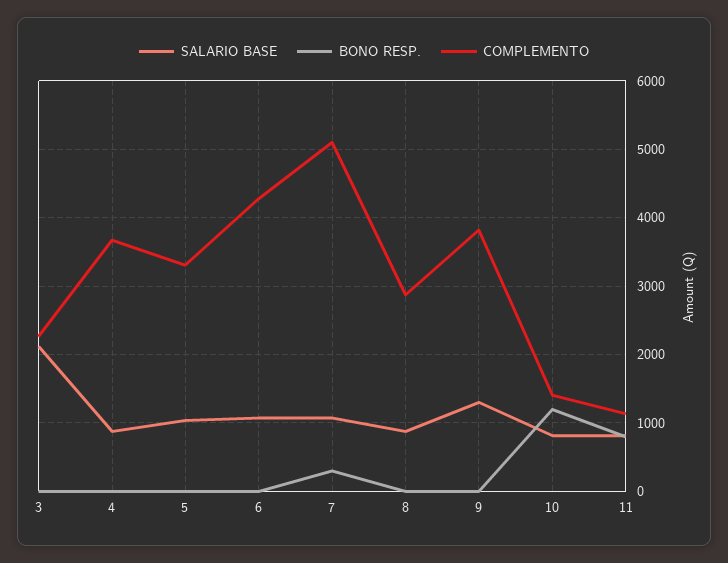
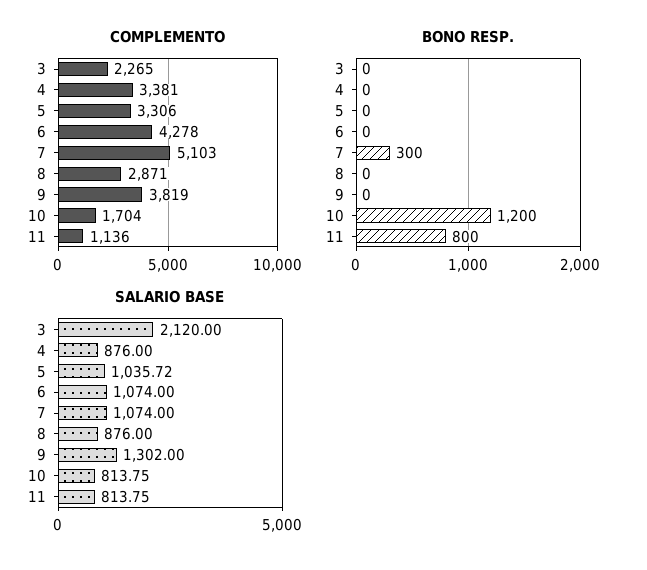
  {
    "SALARIO BASE": {
      "3": 2120,
      "4": 876,
      "5": 1035.72,
      "6": 1074,
      "7": 1074,
      "8": 876,
      "9": 1302,
      "10": 813.75,
      "11": 813.75
    },
    "BONO RESP.": {
      "3": 0,
      "4": 0,
      "5": 0,
      "6": 0,
      "7": 300,
      "8": 0,
      "9": 0,
      "10": 1200,
      "11": 800
    },
    "COMPLEMENTO": {
      "3": 2265,
-     "4": 3700,
+     "4": 3381,
      "5": 3306,
      "6": 4278,
      "7": 5103,
      "8": 2871,
      "9": 3819,
-     "10": 1400,
+     "10": 1704,
      "11": 1136
    }
  }

